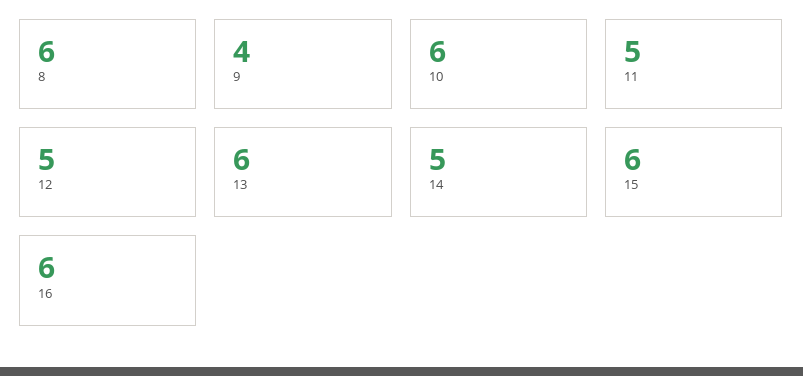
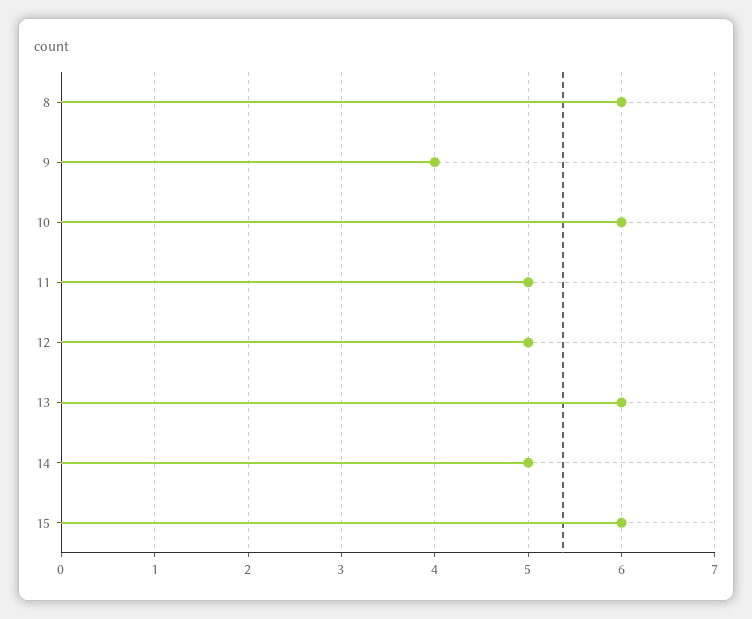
  {
    "8": 6,
    "9": 4,
    "10": 6,
    "11": 5,
    "12": 5,
    "13": 6,
    "14": 5,
-   "15": 6,
+   "15": 6
-   "16": 6
  }

